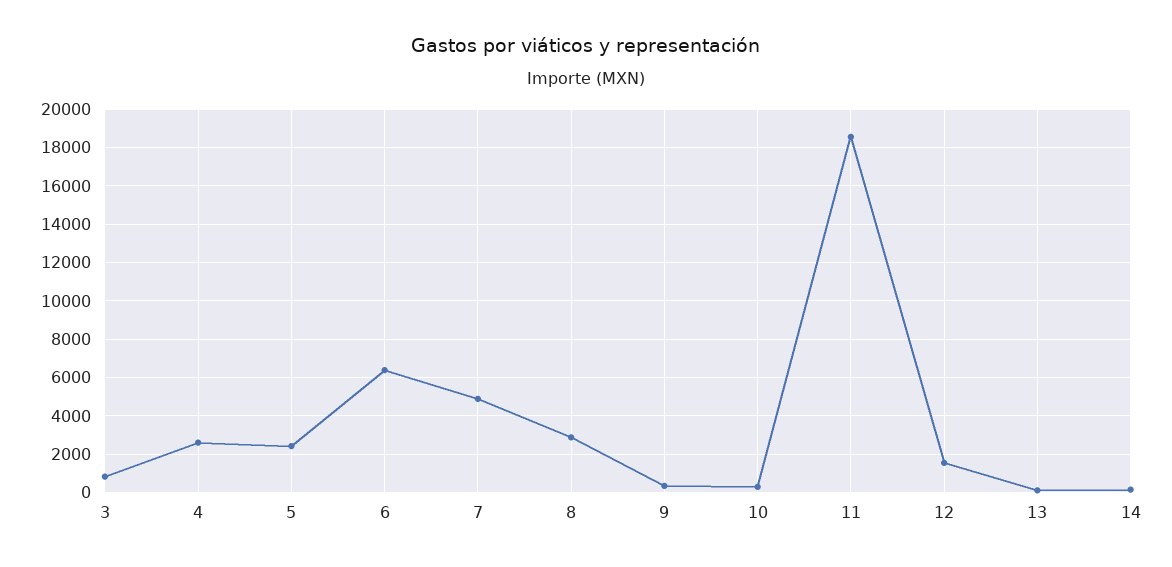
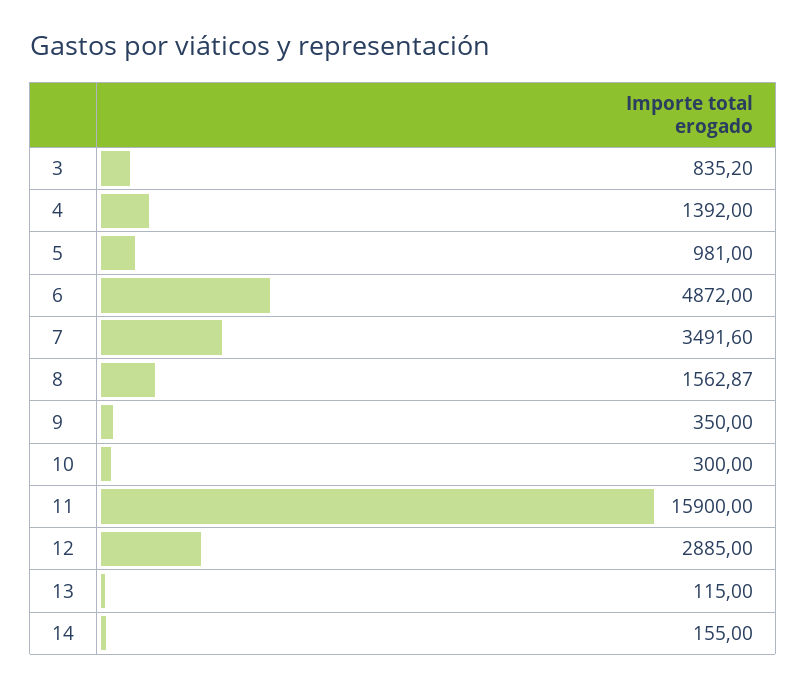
  {
    "3": 835.2,
-   "4": 2500,
+   "4": 1392,
-   "5": 2500,
+   "5": 981,
-   "6": 6500,
+   "6": 4872,
-   "7": 5000,
+   "7": 3491.6,
-   "8": 3000,
+   "8": 1562.87,
    "9": 350,
    "10": 300,
-   "11": 18500,
+   "11": 15900,
-   "12": 1500,
+   "12": 2885,
    "13": 115,
    "14": 155
  }

